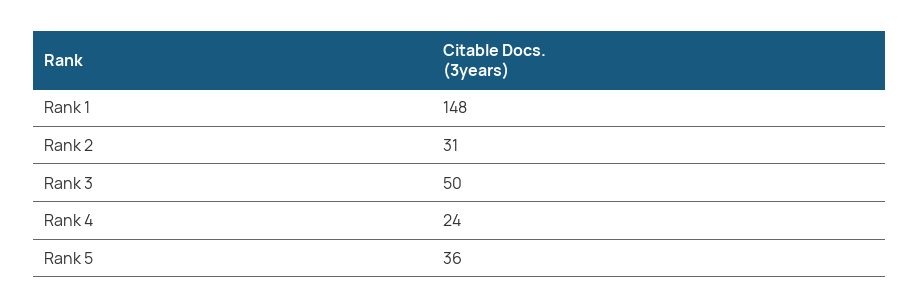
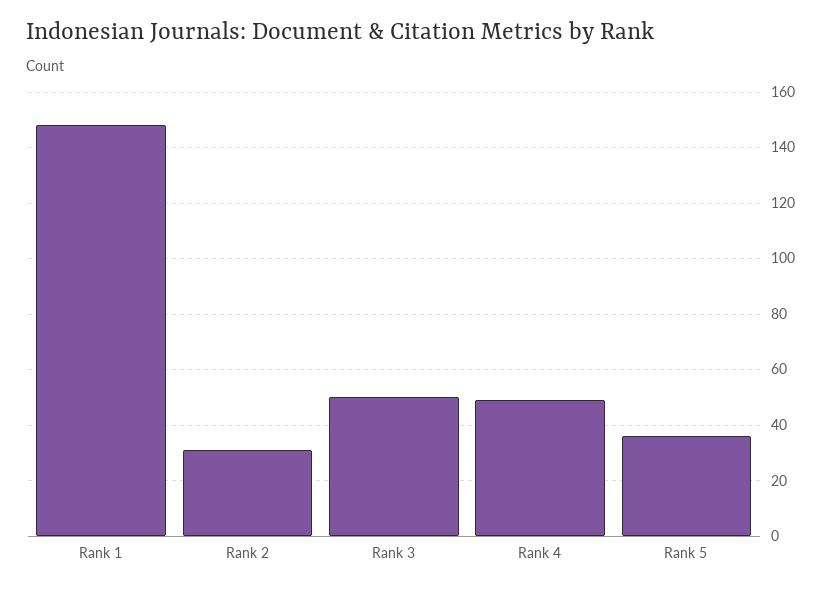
  {
    "Rank 1": 148,
    "Rank 2": 31,
    "Rank 3": 50,
-   "Rank 4": 24,
+   "Rank 4": 50,
    "Rank 5": 36
  }

